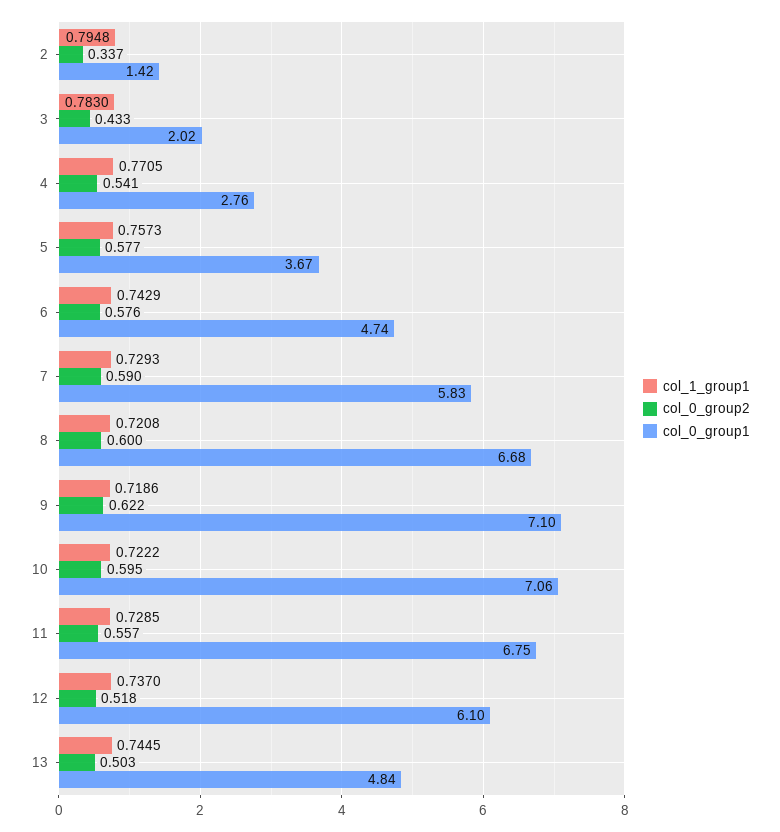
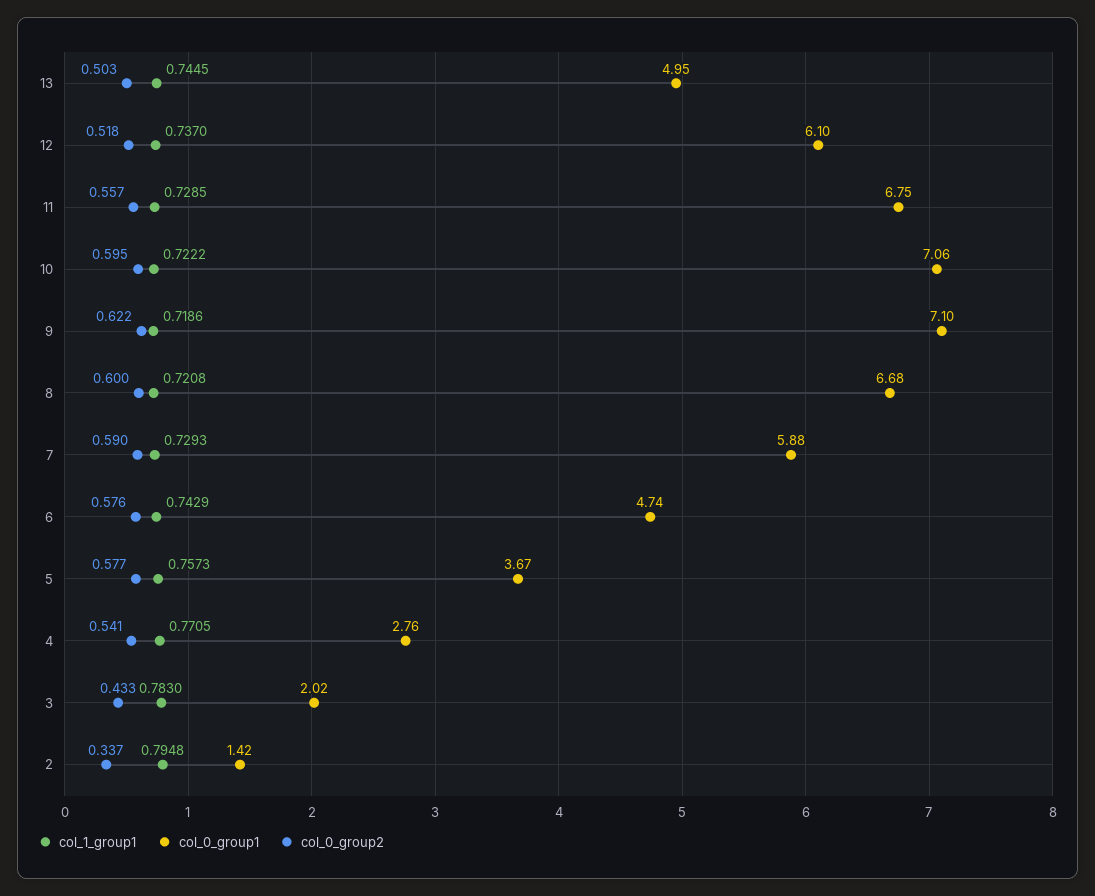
  {
    "col_1_group1": {
      "2": 0.7948,
      "3": 0.783,
      "4": 0.7705,
      "5": 0.7573,
      "6": 0.7429,
      "7": 0.7293,
      "8": 0.7208,
      "9": 0.7186,
      "10": 0.7222,
      "11": 0.7285,
      "12": 0.737,
      "13": 0.7445
    },
    "col_0_group2": {
      "2": 0.337,
      "3": 0.433,
      "4": 0.541,
      "5": 0.577,
      "6": 0.576,
      "7": 0.59,
      "8": 0.6,
      "9": 0.622,
      "10": 0.595,
      "11": 0.557,
      "12": 0.518,
      "13": 0.503
    },
    "col_0_group1": {
      "2": 1.42,
      "3": 2.02,
      "4": 2.76,
      "5": 3.67,
      "6": 4.74,
-     "7": 5.83,
+     "7": 5.88,
      "8": 6.68,
      "9": 7.1,
      "10": 7.06,
      "11": 6.75,
      "12": 6.1,
-     "13": 4.84
+     "13": 4.95
    }
  }

